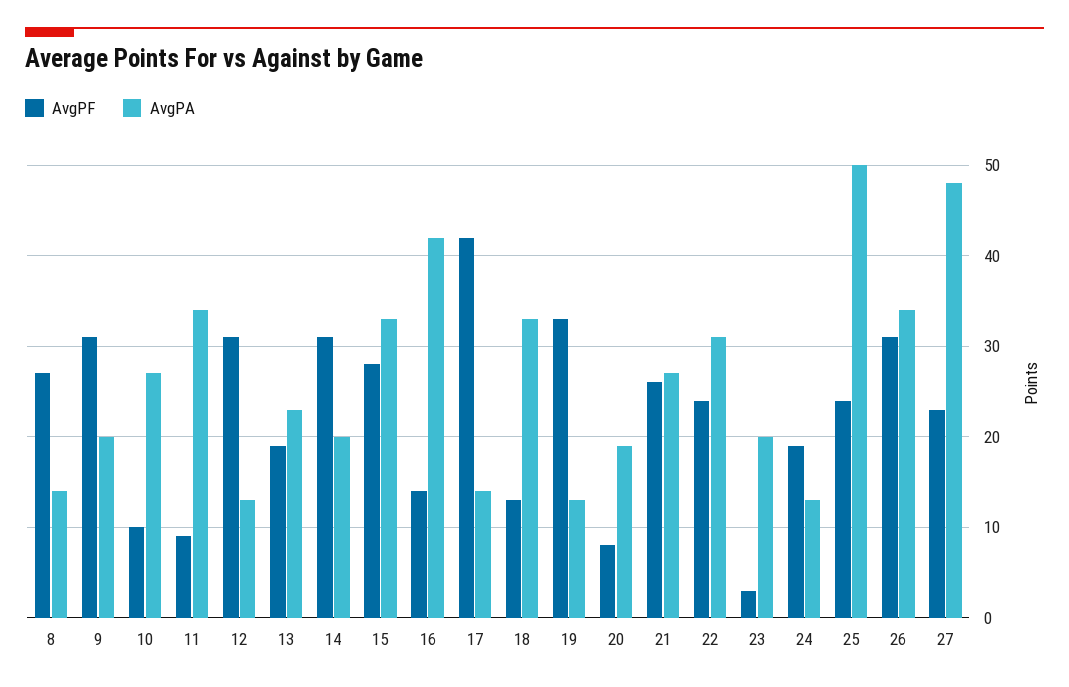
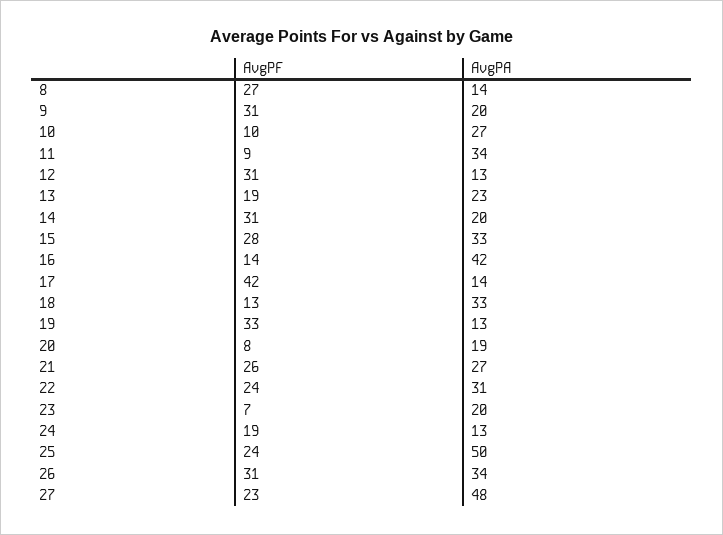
  {
    "AvgPF": {
      "8": 27,
      "9": 31,
      "10": 10,
      "11": 9,
      "12": 31,
      "13": 19,
      "14": 31,
      "15": 28,
      "16": 14,
      "17": 42,
      "18": 13,
      "19": 33,
      "20": 8,
      "21": 26,
      "22": 24,
-     "23": 3,
+     "23": 7,
      "24": 19,
      "25": 24,
      "26": 31,
      "27": 23
    },
    "AvgPA": {
      "8": 14,
      "9": 20,
      "10": 27,
      "11": 34,
      "12": 13,
      "13": 23,
      "14": 20,
      "15": 33,
      "16": 42,
      "17": 14,
      "18": 33,
      "19": 13,
      "20": 19,
      "21": 27,
      "22": 31,
      "23": 20,
      "24": 13,
      "25": 50,
      "26": 34,
      "27": 48
    }
  }

